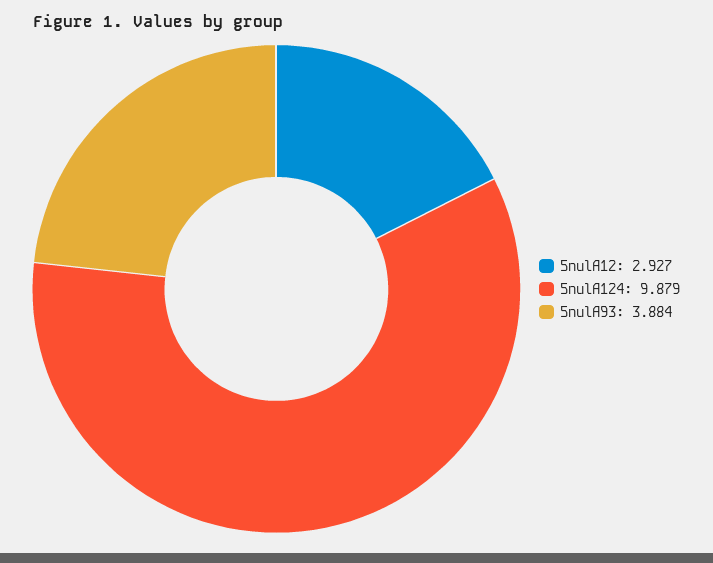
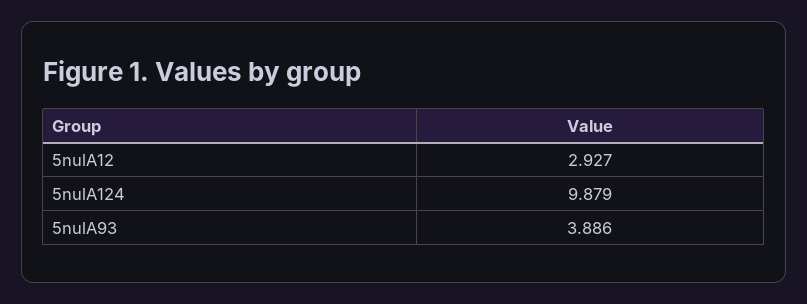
  {
    "5nulA12": 2.927,
    "5nulA124": 9.879,
-   "5nulA93": 3.884
+   "5nulA93": 3.886
  }

